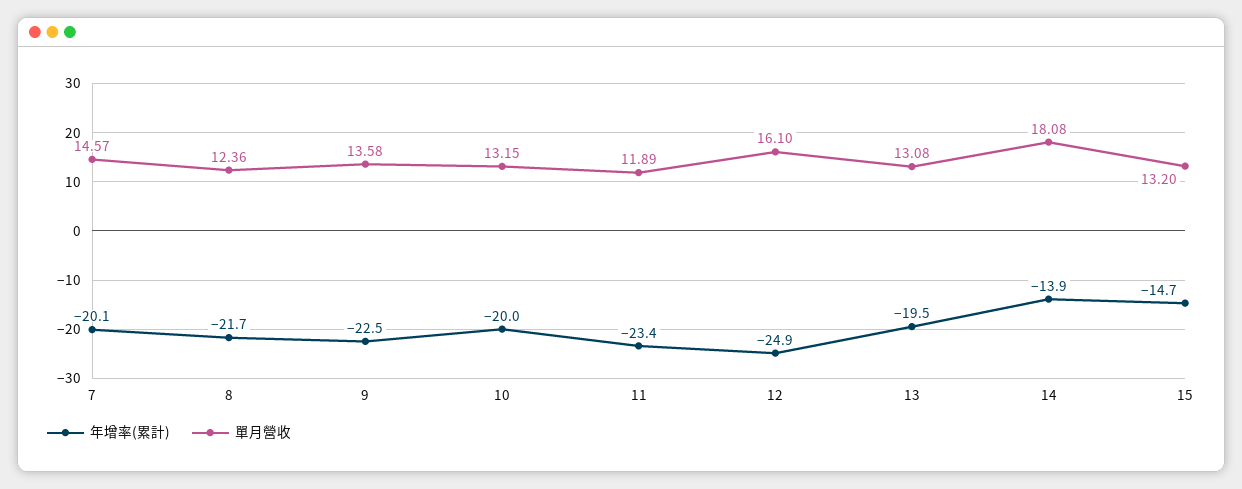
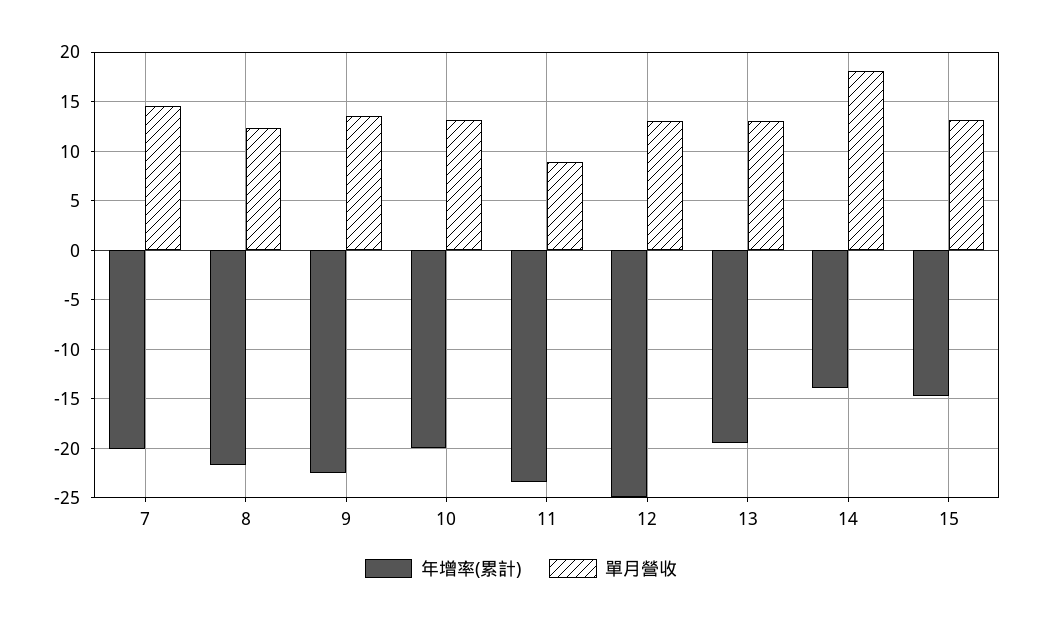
  {
    "年增率(累計)": {
      "7": -20.1,
      "8": -21.7,
      "9": -22.5,
      "10": -20,
      "11": -23.4,
      "12": -24.9,
      "13": -19.5,
      "14": -13.9,
      "15": -14.7
    },
    "單月營收": {
      "7": 14.57,
      "8": 12.36,
      "9": 13.58,
      "10": 13.15,
-     "11": 11.89,
+     "11": 9,
-     "12": 16.1,
+     "12": 13,
      "13": 13.08,
      "14": 18.08,
      "15": 13.2
    }
  }

